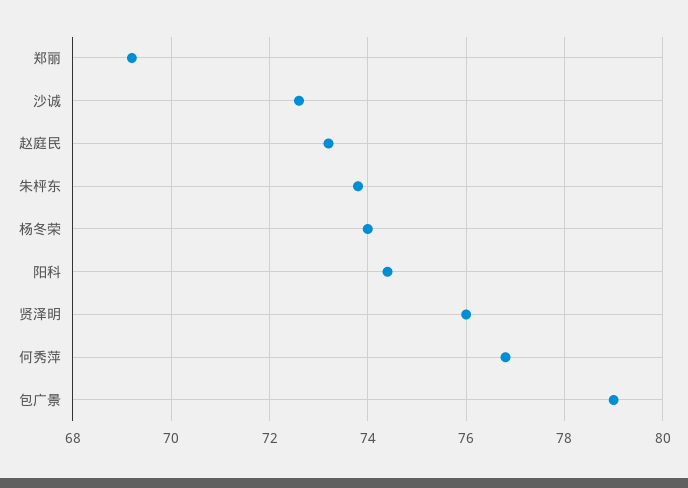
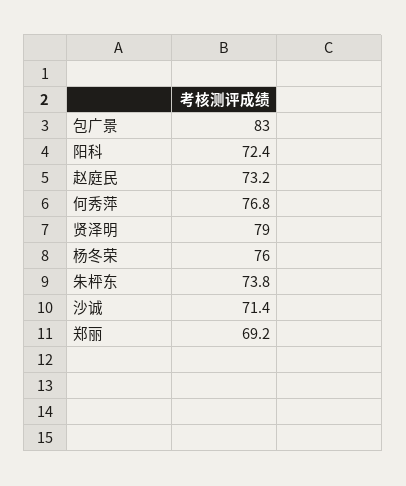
  {
    "郑丽": 69.2,
-   "沙诚": 72.5,
+   "沙诚": 71.4,
    "赵庭民": 73.2,
    "朱枰东": 73.8,
-   "杨冬荣": 74,
+   "杨冬荣": 76,
-   "阳科": 74.5,
+   "阳科": 72.4,
-   "贤泽明": 76,
+   "贤泽明": 79,
    "何秀萍": 76.8,
-   "包广景": 79
+   "包广景": 83
  }

